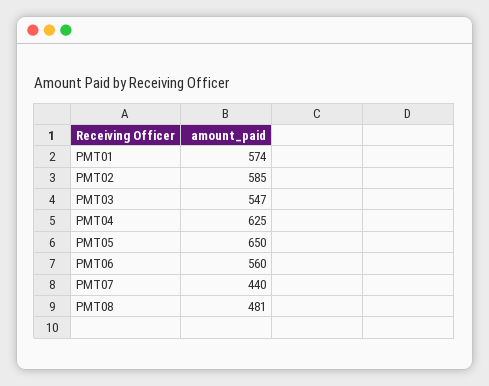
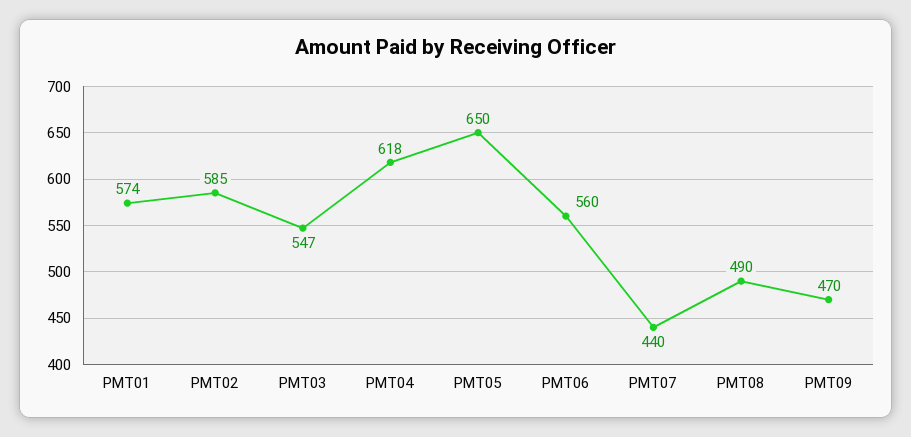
  {
    "PMT01": 574,
    "PMT02": 585,
    "PMT03": 547,
-   "PMT04": 625,
+   "PMT04": 618,
    "PMT05": 650,
    "PMT06": 560,
    "PMT07": 440,
-   "PMT08": 481
+   "PMT08": 490,
+   "PMT09": 470
  }

